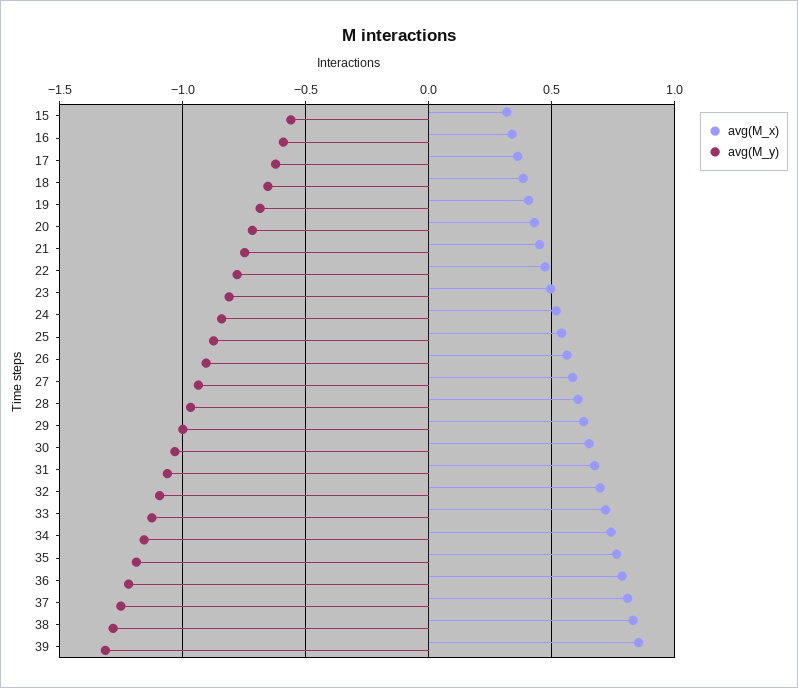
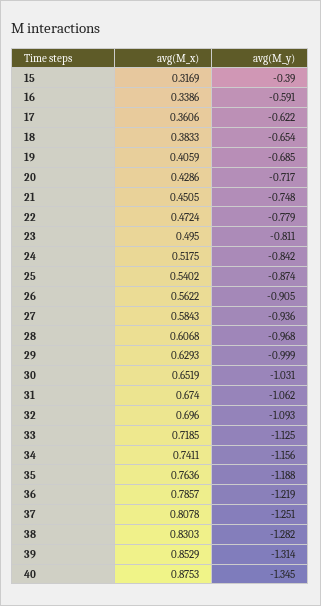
  {
    "avg(M_x)": {
      "15": 0.3169,
      "16": 0.3386,
      "17": 0.3606,
      "18": 0.3833,
      "19": 0.4059,
      "20": 0.4286,
      "21": 0.4505,
      "22": 0.4724,
      "23": 0.495,
      "24": 0.5175,
      "25": 0.5402,
      "26": 0.5622,
      "27": 0.5843,
      "28": 0.6068,
      "29": 0.6293,
      "30": 0.6519,
      "31": 0.674,
      "32": 0.696,
      "33": 0.7185,
      "34": 0.7411,
      "35": 0.7636,
      "36": 0.7857,
      "37": 0.8078,
      "38": 0.8303,
-     "39": 0.8529
+     "39": 0.8529,
+     "40": 0.8753
    },
    "avg(M_y)": {
-     "15": -0.55,
+     "15": -0.39,
      "16": -0.591,
      "17": -0.622,
      "18": -0.654,
      "19": -0.685,
      "20": -0.717,
      "21": -0.748,
      "22": -0.779,
      "23": -0.811,
      "24": -0.842,
      "25": -0.874,
      "26": -0.905,
      "27": -0.936,
      "28": -0.968,
      "29": -0.999,
      "30": -1.031,
      "31": -1.062,
      "32": -1.093,
      "33": -1.125,
      "34": -1.156,
      "35": -1.188,
      "36": -1.219,
      "37": -1.251,
      "38": -1.282,
-     "39": -1.314
+     "39": -1.314,
+     "40": -1.345
    }
  }

